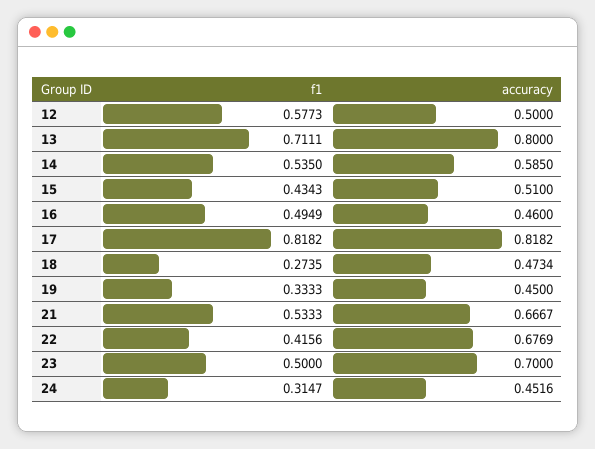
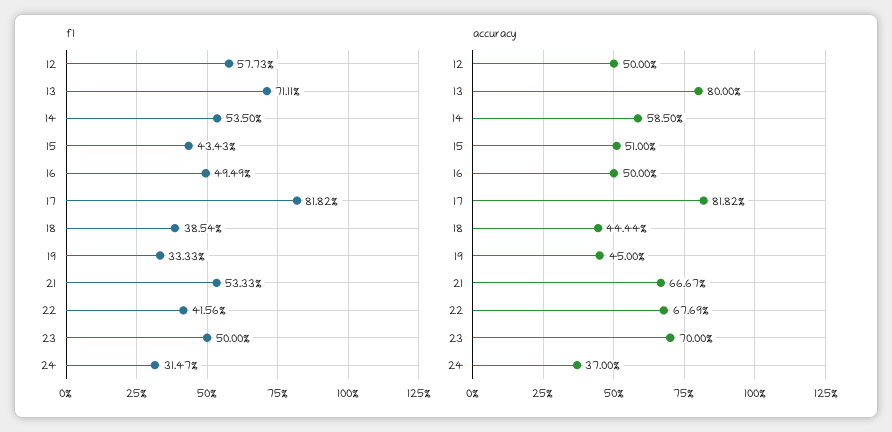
  {
    "f1": {
      "12": 0.5773,
      "13": 0.7111,
      "14": 0.535,
      "15": 0.4343,
      "16": 0.4949,
      "17": 0.8182,
-     "18": 0.2735,
+     "18": 0.3854,
      "19": 0.3333,
      "21": 0.5333,
      "22": 0.4156,
      "23": 0.5,
      "24": 0.3147
    },
    "accuracy": {
      "12": 0.5,
      "13": 0.8,
      "14": 0.585,
      "15": 0.51,
-     "16": 0.46,
+     "16": 0.5,
      "17": 0.8182,
-     "18": 0.4734,
+     "18": 0.4444,
      "19": 0.45,
      "21": 0.6667,
      "22": 0.6769,
      "23": 0.7,
-     "24": 0.4516
+     "24": 0.37
    }
  }

